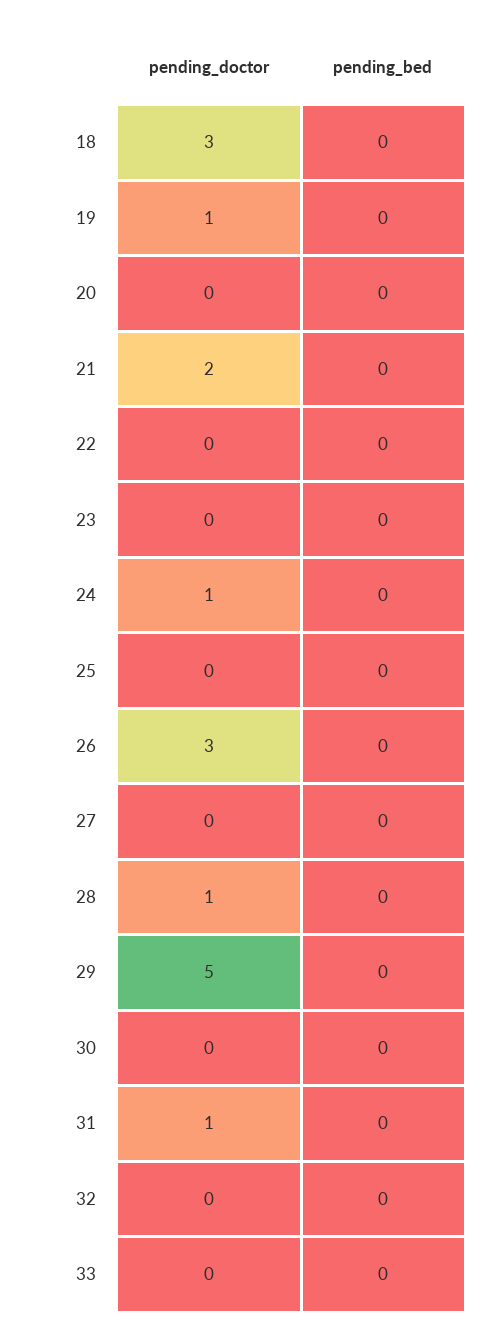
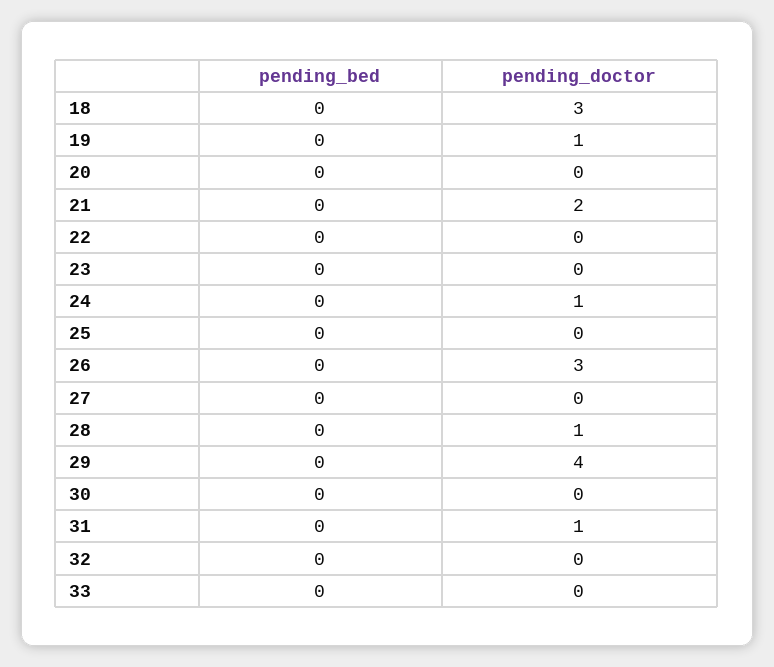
  {
    "pending_doctor": {
      "18": 3,
      "19": 1,
      "20": 0,
      "21": 2,
      "22": 0,
      "23": 0,
      "24": 1,
      "25": 0,
      "26": 3,
      "27": 0,
      "28": 1,
-     "29": 5,
+     "29": 4,
      "30": 0,
      "31": 1,
      "32": 0,
      "33": 0
    },
    "pending_bed": {
      "18": 0,
      "19": 0,
      "20": 0,
      "21": 0,
      "22": 0,
      "23": 0,
      "24": 0,
      "25": 0,
      "26": 0,
      "27": 0,
      "28": 0,
      "29": 0,
      "30": 0,
      "31": 0,
      "32": 0,
      "33": 0
    }
  }

